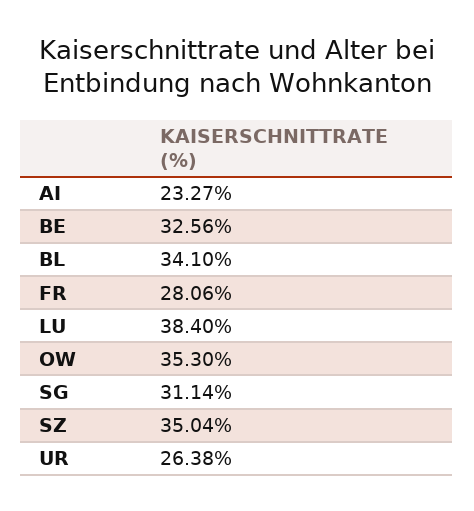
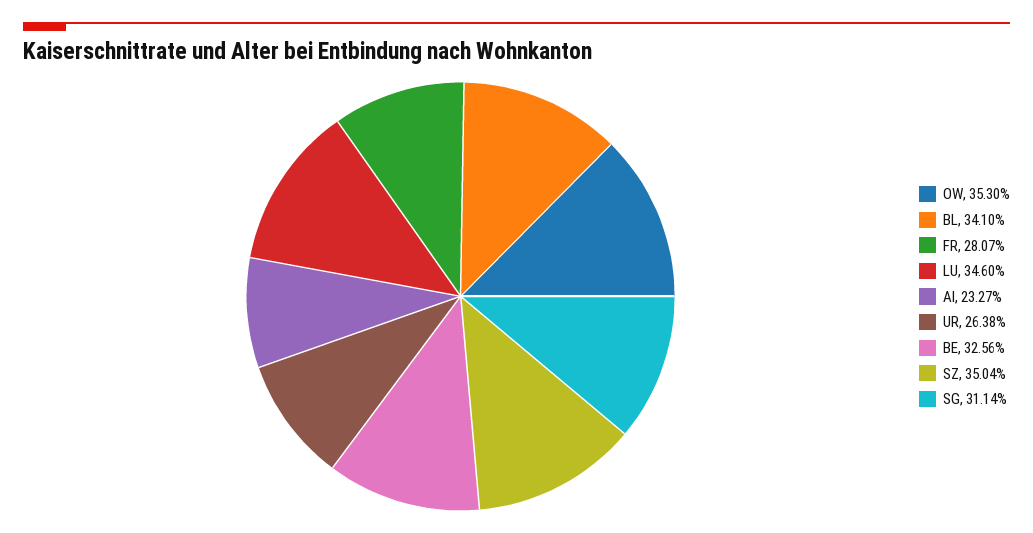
  {
    "AI": 23.27,
    "BE": 32.56,
    "BL": 34.1,
-   "FR": 28.06,
+   "FR": 28.07,
-   "LU": 38.4,
+   "LU": 34.6,
    "OW": 35.3,
    "SG": 31.14,
    "SZ": 35.04,
    "UR": 26.38
  }

